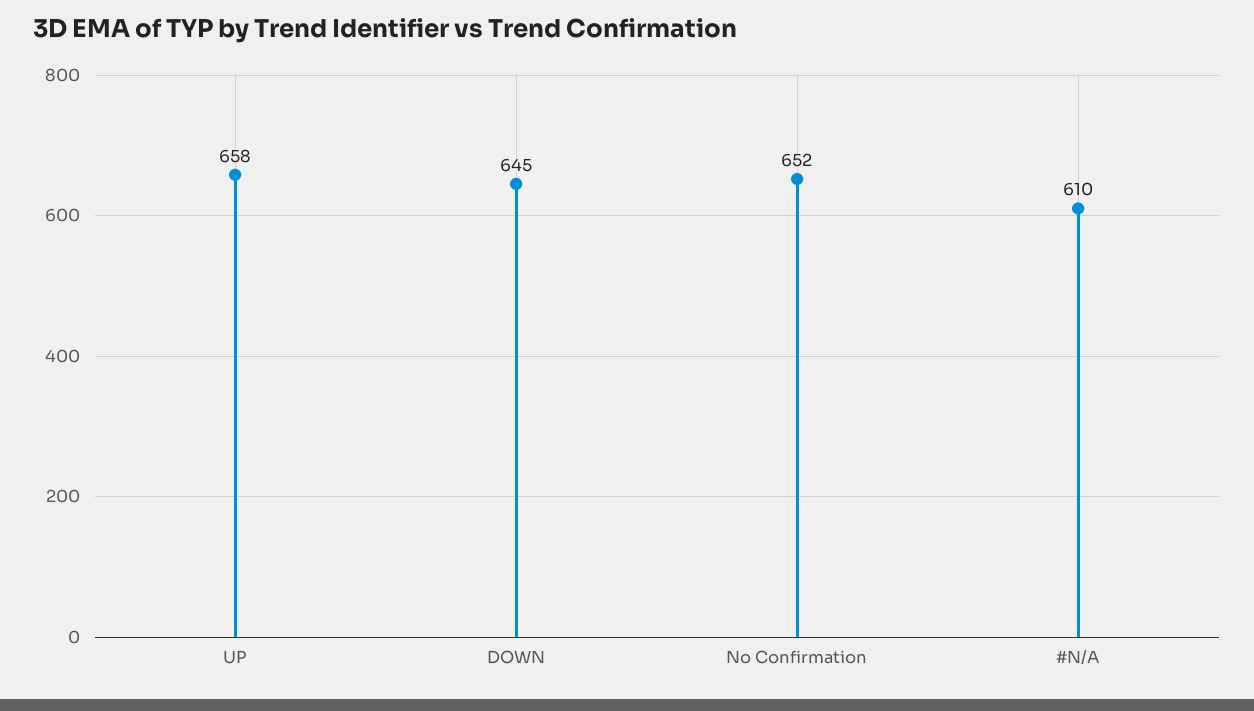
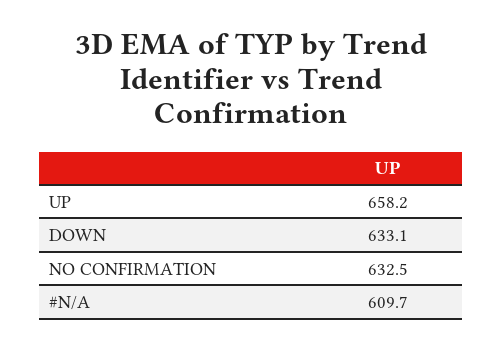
  {
    "UP": 658.2,
-   "DOWN": 645,
+   "DOWN": 633.1,
-   "No Confirmation": 652,
+   "No Confirmation": 632.5,
    "#N/A": 609.7
  }

